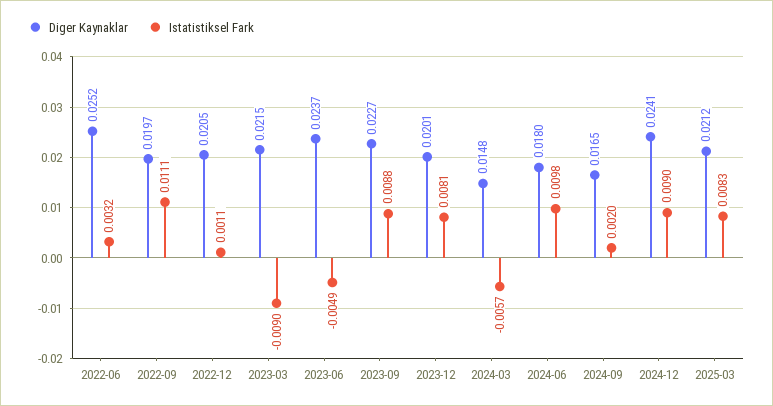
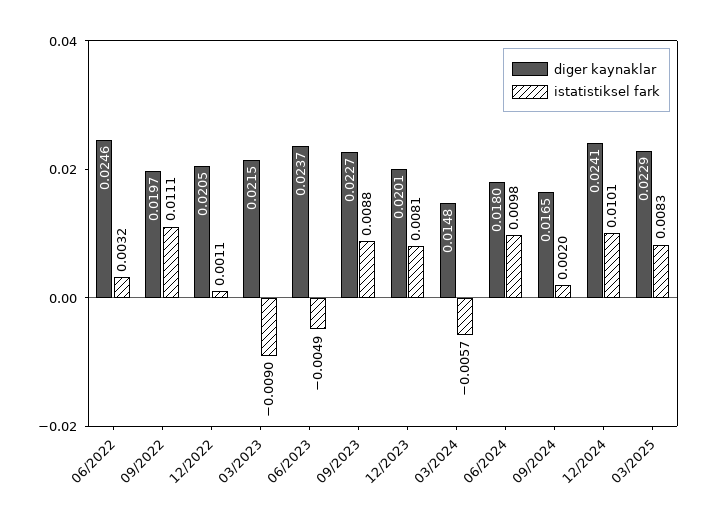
  {
    "Diger Kaynaklar": {
-     "2022-06": 0.0252,
+     "2022-06": 0.0246,
      "2022-09": 0.0197,
      "2022-12": 0.0205,
      "2023-03": 0.0215,
      "2023-06": 0.0237,
      "2023-09": 0.0227,
      "2023-12": 0.0201,
      "2024-03": 0.0148,
      "2024-06": 0.018,
      "2024-09": 0.0165,
      "2024-12": 0.0241,
-     "2025-03": 0.0212
+     "2025-03": 0.0229
    },
    "Istatistiksel Fark": {
      "2022-06": 0.0032,
      "2022-09": 0.0111,
      "2022-12": 0.0011,
      "2023-03": -0.009,
      "2023-06": -0.0049,
      "2023-09": 0.0088,
      "2023-12": 0.0081,
      "2024-03": -0.0057,
      "2024-06": 0.0098,
      "2024-09": 0.002,
-     "2024-12": 0.009,
+     "2024-12": 0.0101,
      "2025-03": 0.0083
    }
  }

